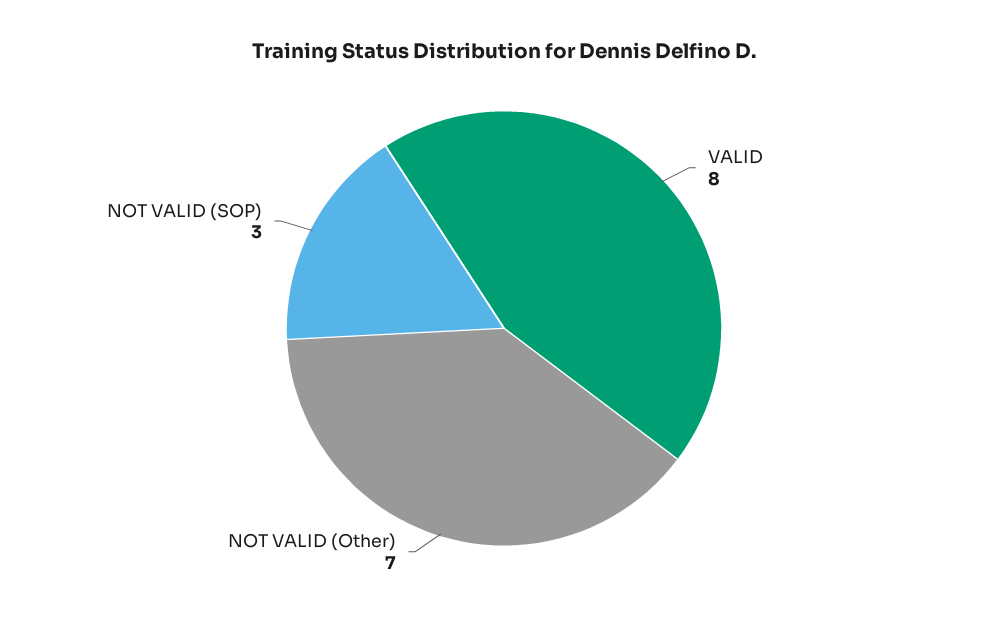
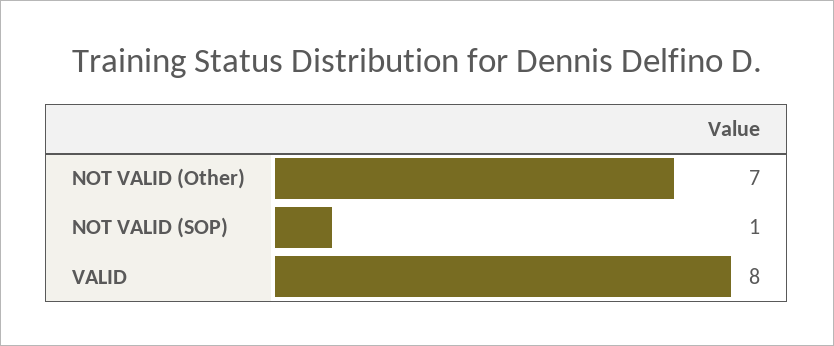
  {
    "VALID": 8,
    "NOT VALID (Other)": 7,
-   "NOT VALID (SOP)": 3
+   "NOT VALID (SOP)": 1
  }

